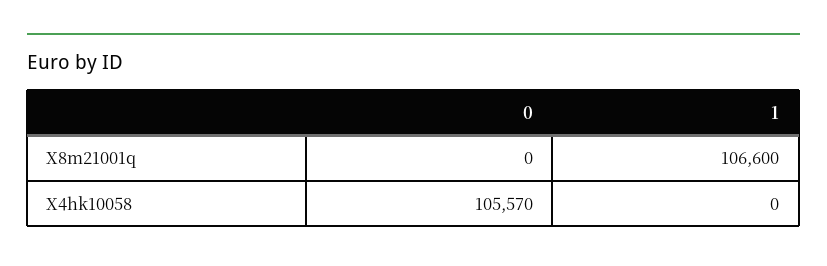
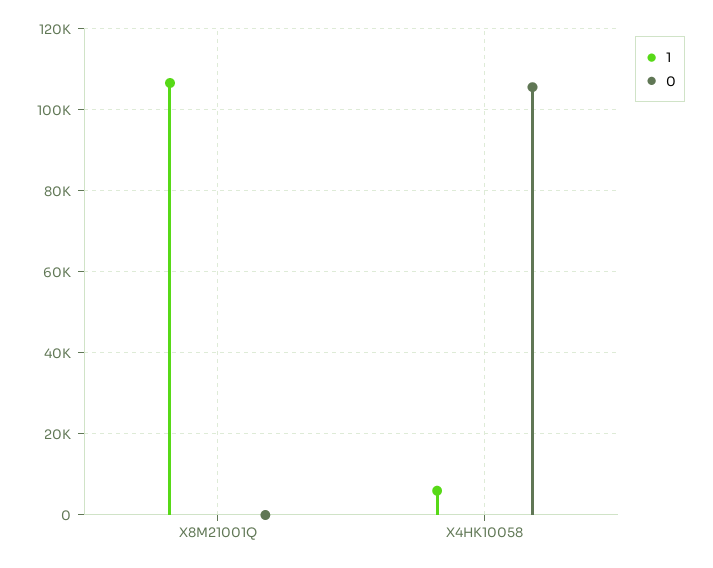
  {
    "0": {
      "X8m21001q": 0,
      "X4hk10058": 105570
    },
    "1": {
      "X8m21001q": 106600,
-     "X4hk10058": 0
+     "X4hk10058": 6000
    }
  }

